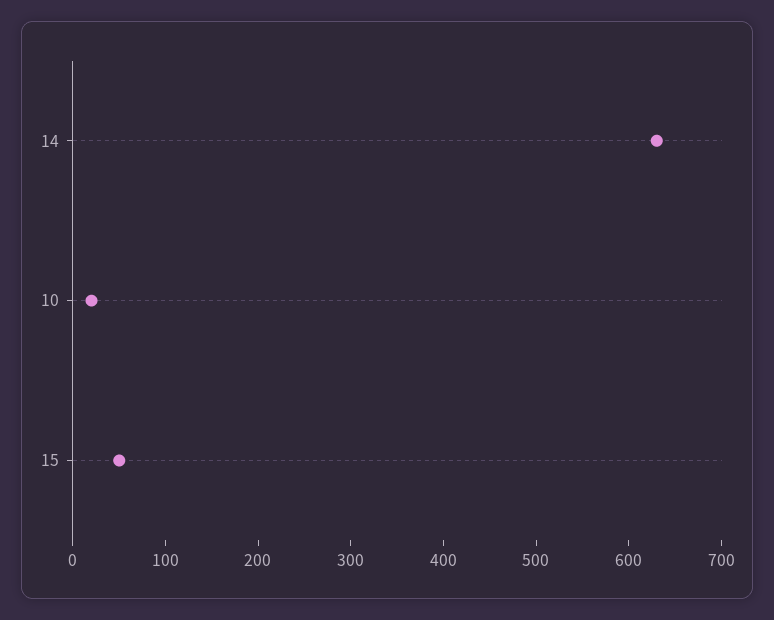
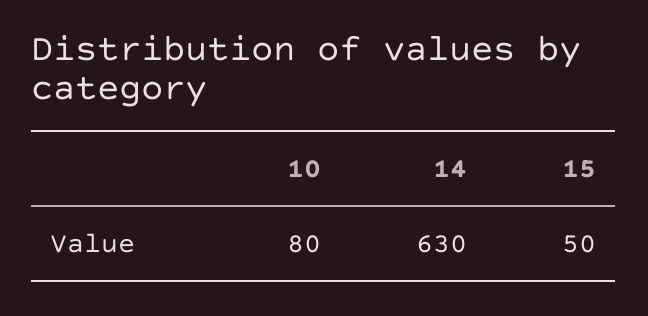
  {
    "14": 630,
-   "10": 20,
+   "10": 80,
    "15": 50
  }

